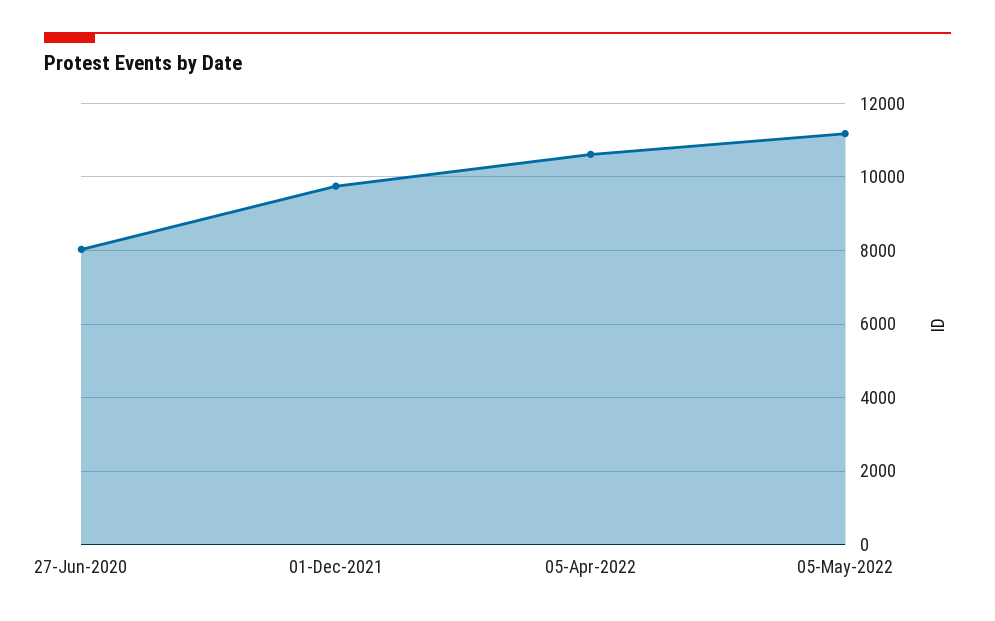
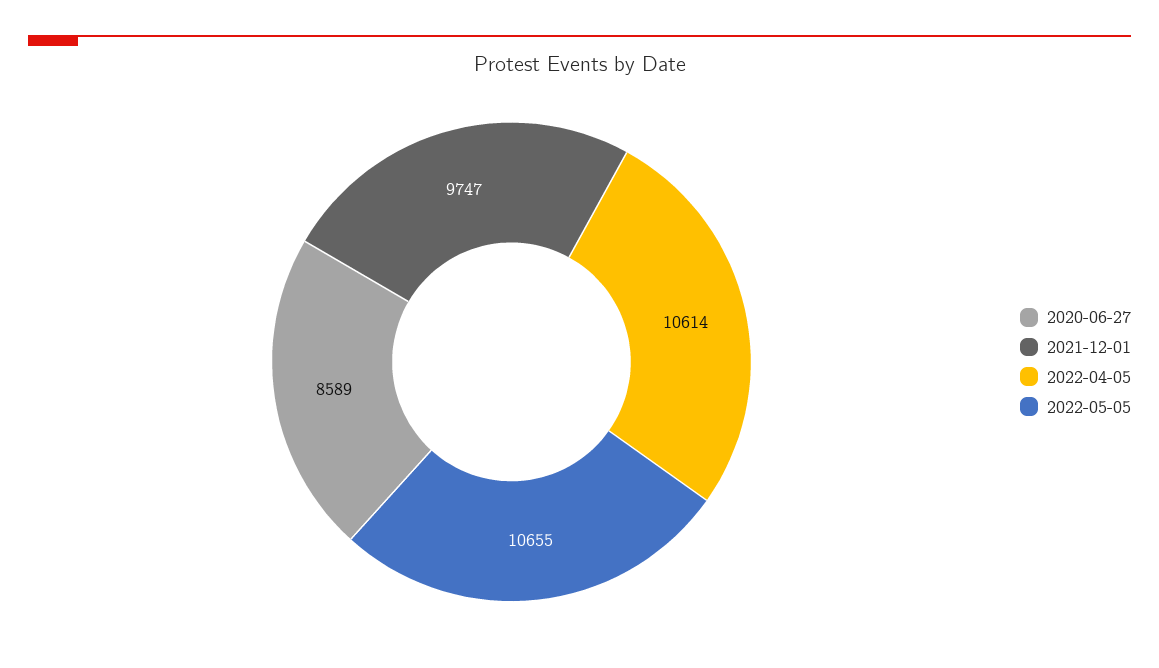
  {
-   "27-Jun-2020": 8000,
+   "27-Jun-2020": 8589,
    "01-Dec-2021": 9747,
    "05-Apr-2022": 10614,
-   "05-May-2022": 11200
+   "05-May-2022": 10655
  }

